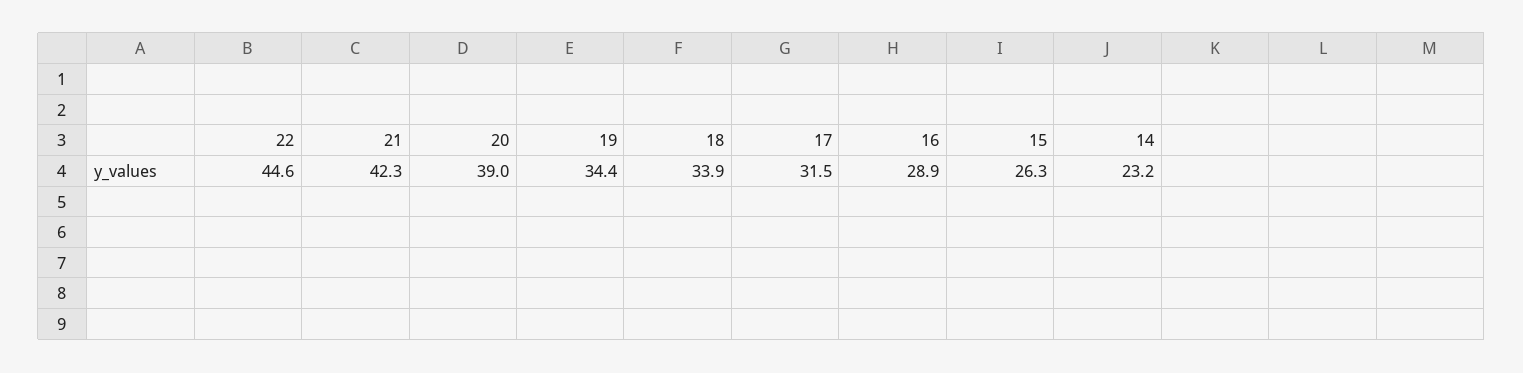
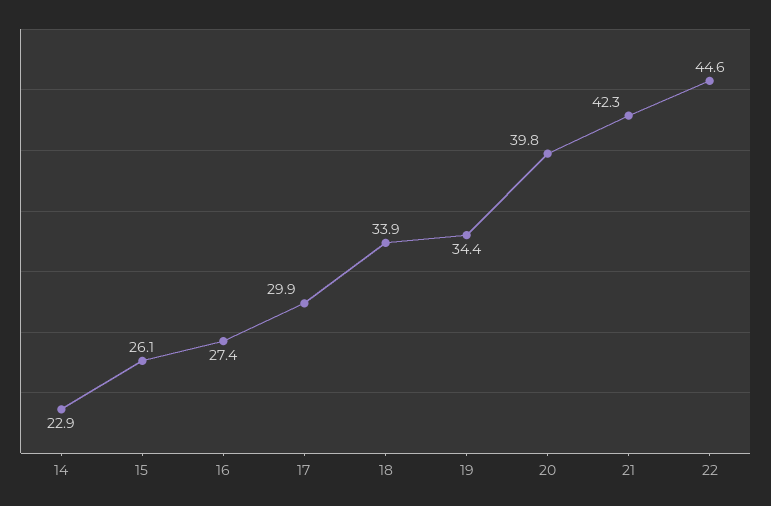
  {
    "22": 44.6,
    "21": 42.3,
-   "20": 39,
+   "20": 39.8,
    "19": 34.4,
    "18": 33.9,
-   "17": 31.5,
+   "17": 29.9,
-   "16": 28.9,
+   "16": 27.4,
-   "15": 26.3,
+   "15": 26.1,
-   "14": 23.2
+   "14": 22.9
  }

